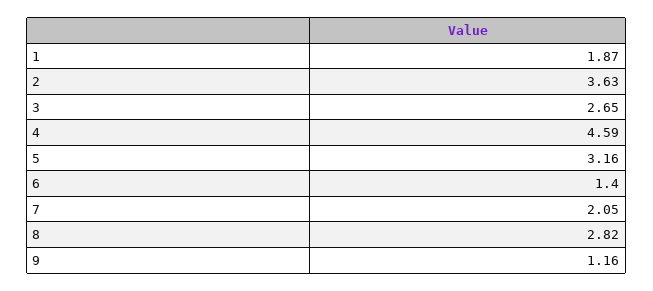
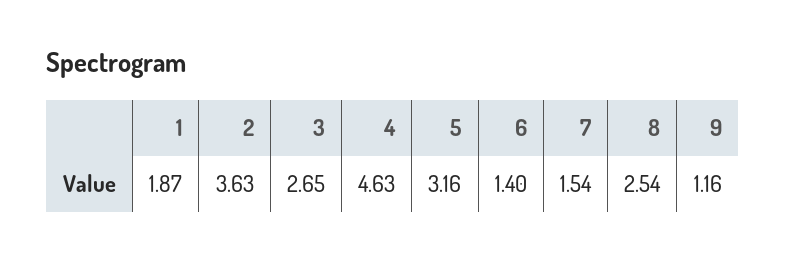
  {
    "1": 1.87,
    "2": 3.63,
    "3": 2.65,
-   "4": 4.59,
+   "4": 4.63,
    "5": 3.16,
    "6": 1.4,
-   "7": 2.05,
+   "7": 1.54,
-   "8": 2.82,
+   "8": 2.54,
    "9": 1.16
  }

